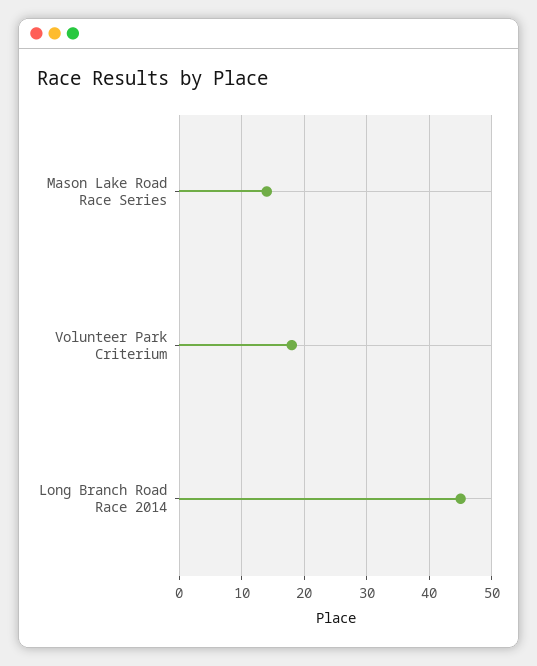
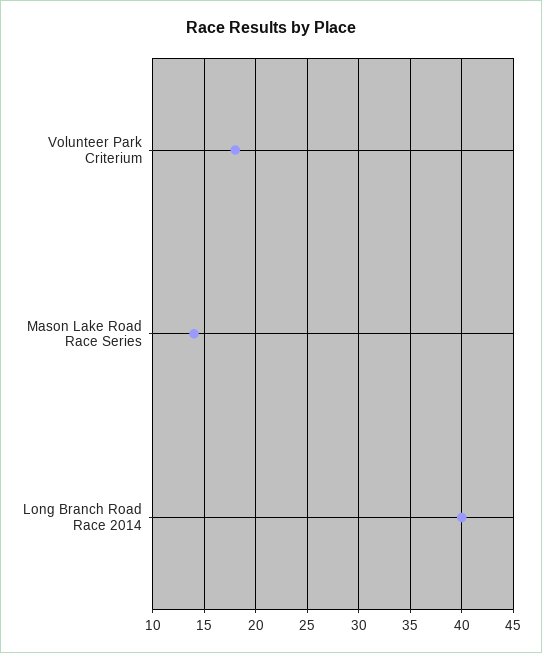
  {
    "Mason Lake Road Race Series": 14,
    "Volunteer Park Criterium": 18,
-   "Long Branch Road Race 2014": 45
+   "Long Branch Road Race 2014": 40
  }

